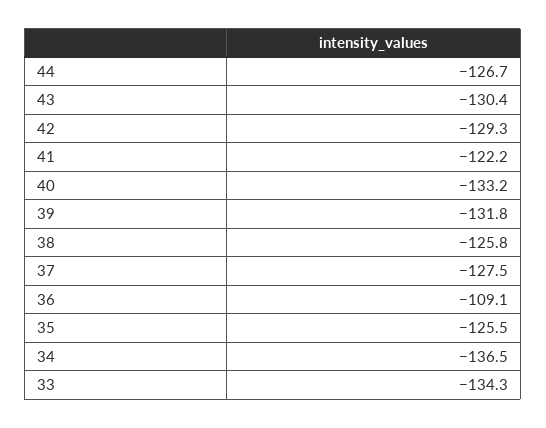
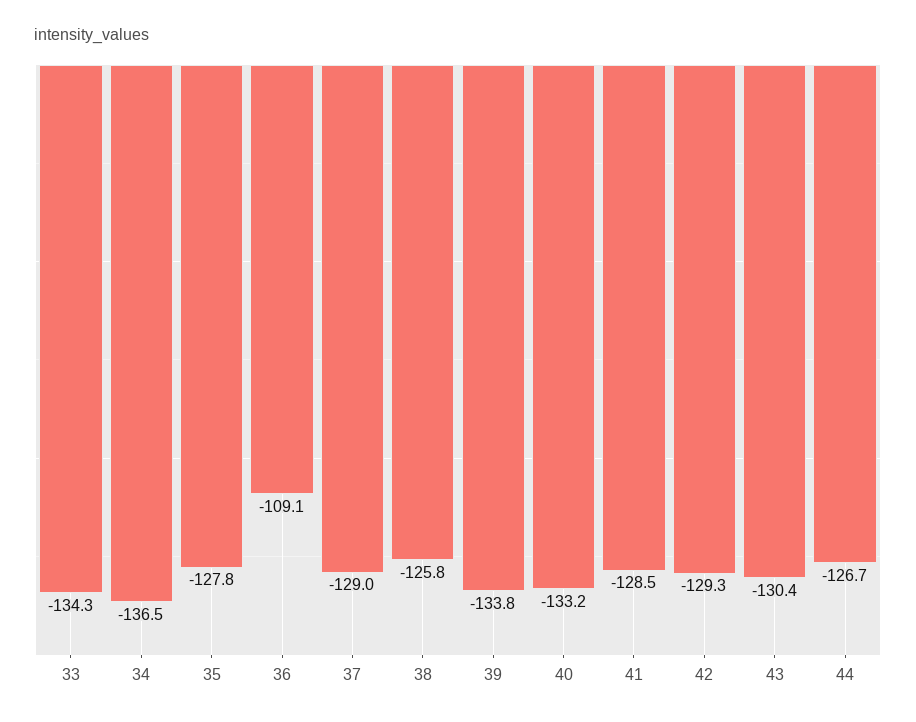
  {
    "44": -126.7,
    "43": -130.4,
    "42": -129.3,
-   "41": -122.2,
+   "41": -128.5,
    "40": -133.2,
-   "39": -131.8,
+   "39": -133.8,
    "38": -125.8,
-   "37": -127.5,
+   "37": -129,
    "36": -109.1,
-   "35": -125.5,
+   "35": -127.8,
    "34": -136.5,
    "33": -134.3
  }

